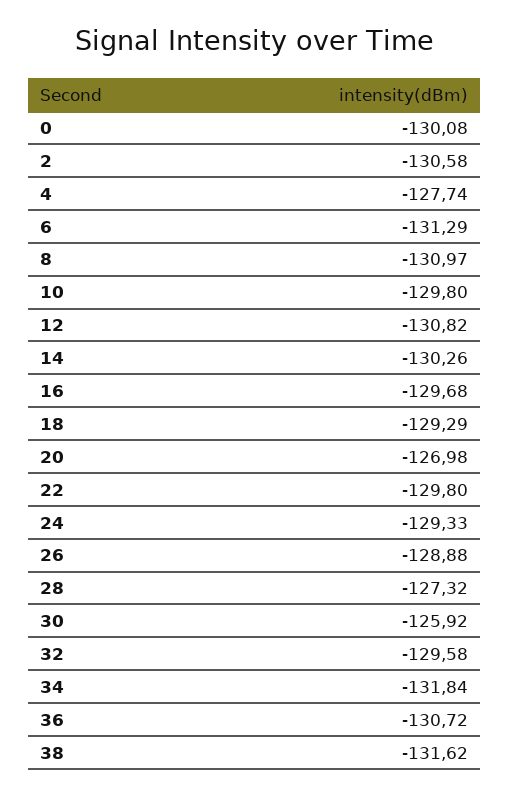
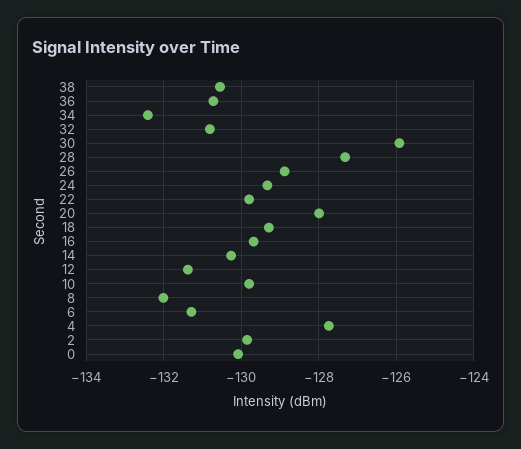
  {
    "0": -130.08,
-   "2": -130.58,
+   "2": -129.8,
    "4": -127.74,
    "6": -131.29,
-   "8": -130.97,
+   "8": -132,
    "10": -129.8,
-   "12": -130.82,
+   "12": -131.4,
    "14": -130.26,
    "16": -129.68,
    "18": -129.29,
-   "20": -126.98,
+   "20": -128,
    "22": -129.8,
    "24": -129.33,
    "26": -128.88,
    "28": -127.32,
    "30": -125.92,
-   "32": -129.58,
+   "32": -130.8,
-   "34": -131.84,
+   "34": -132.4,
    "36": -130.72,
-   "38": -131.62
+   "38": -130.6
  }

